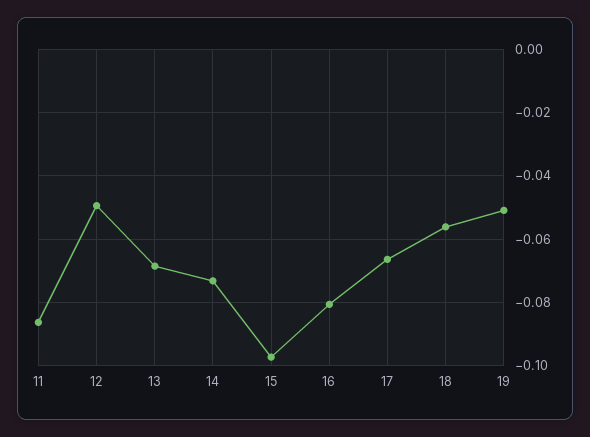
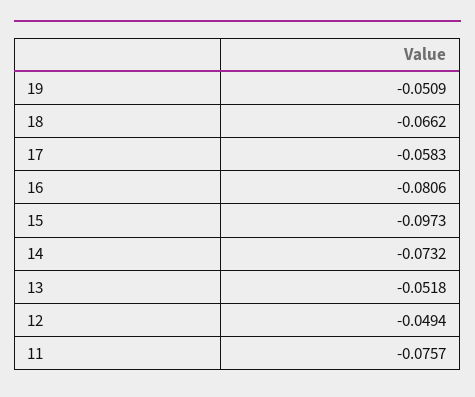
  {
-   "11": -0.086,
+   "11": -0.0757,
    "12": -0.0494,
-   "13": -0.068,
+   "13": -0.0518,
    "14": -0.0732,
    "15": -0.0973,
    "16": -0.0806,
-   "17": -0.066,
+   "17": -0.0583,
-   "18": -0.056,
+   "18": -0.0662,
    "19": -0.0509
  }

